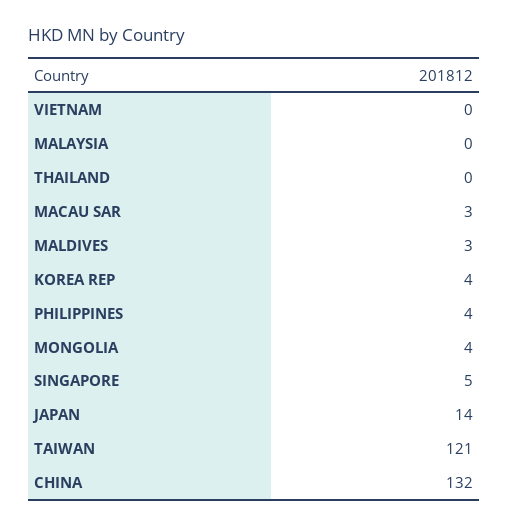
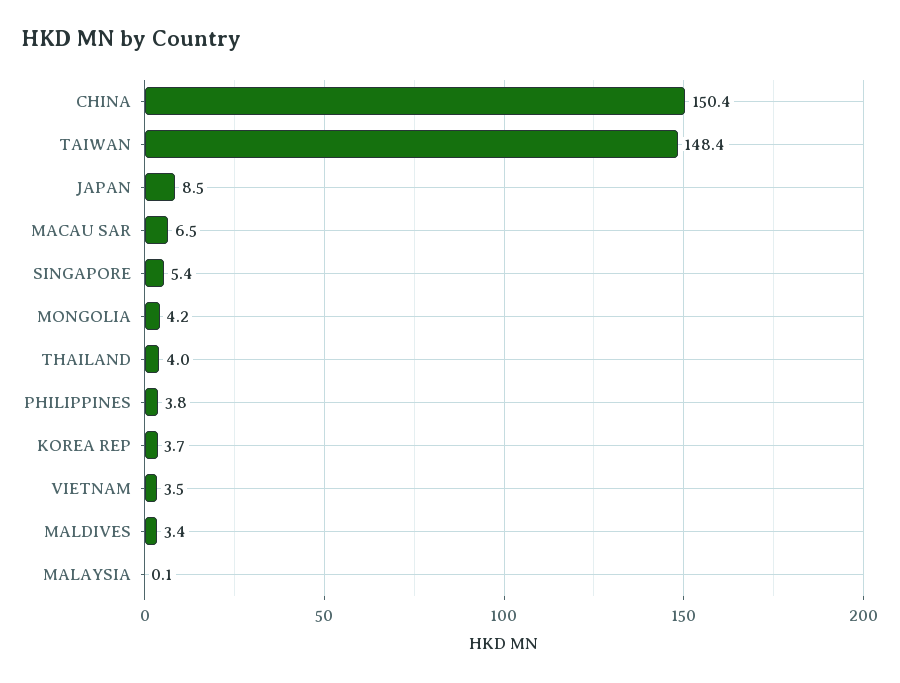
  {
-   "VIETNAM": 0,
+   "VIETNAM": 3.5,
    "MALAYSIA": 0.1,
-   "THAILAND": 0,
+   "THAILAND": 4,
-   "MACAU SAR": 3,
+   "MACAU SAR": 6.5,
    "MALDIVES": 3.4,
    "KOREA REP": 3.7,
    "PHILIPPINES": 3.8,
    "MONGOLIA": 4.2,
    "SINGAPORE": 5.4,
-   "JAPAN": 14,
+   "JAPAN": 8.5,
-   "TAIWAN": 121,
+   "TAIWAN": 148.4,
-   "CHINA": 132
+   "CHINA": 150.4
  }

